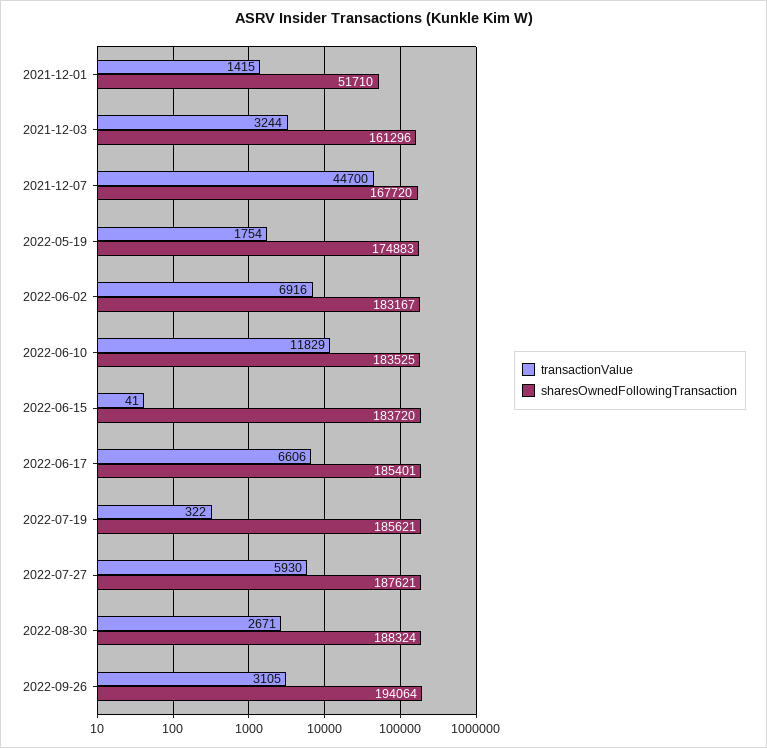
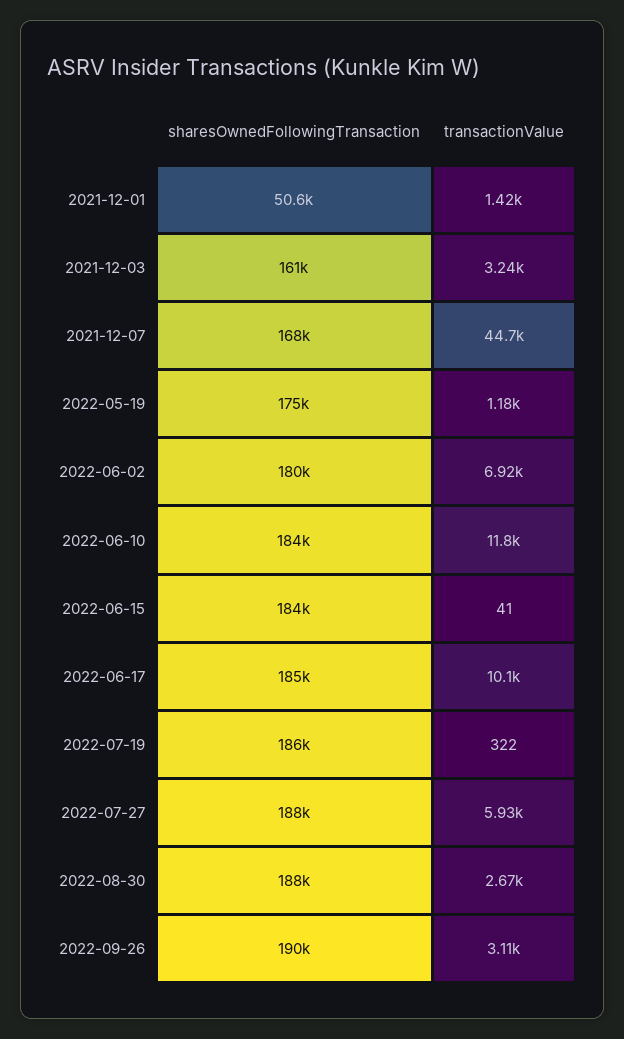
  {
    "transactionValue": {
      "2021-12-01": 1415,
      "2021-12-03": 3244,
      "2021-12-07": 44700,
-     "2022-05-19": 1754,
+     "2022-05-19": 1180,
      "2022-06-02": 6916,
      "2022-06-10": 11829,
      "2022-06-15": 41,
-     "2022-06-17": 6606,
+     "2022-06-17": 10100,
      "2022-07-19": 322,
      "2022-07-27": 5930,
      "2022-08-30": 2671,
      "2022-09-26": 3105
    },
    "sharesOwnedFollowingTransaction": {
-     "2021-12-01": 51710,
+     "2021-12-01": 50600,
      "2021-12-03": 161296,
      "2021-12-07": 167720,
      "2022-05-19": 174883,
-     "2022-06-02": 183167,
+     "2022-06-02": 180000,
      "2022-06-10": 183525,
      "2022-06-15": 183720,
      "2022-06-17": 185401,
      "2022-07-19": 185621,
      "2022-07-27": 187621,
      "2022-08-30": 188324,
-     "2022-09-26": 194064
+     "2022-09-26": 190000
    }
  }

